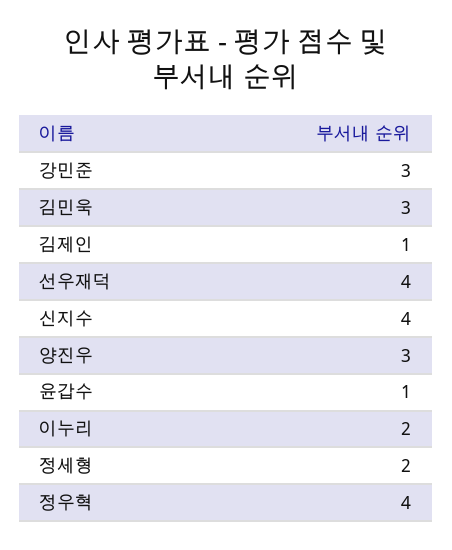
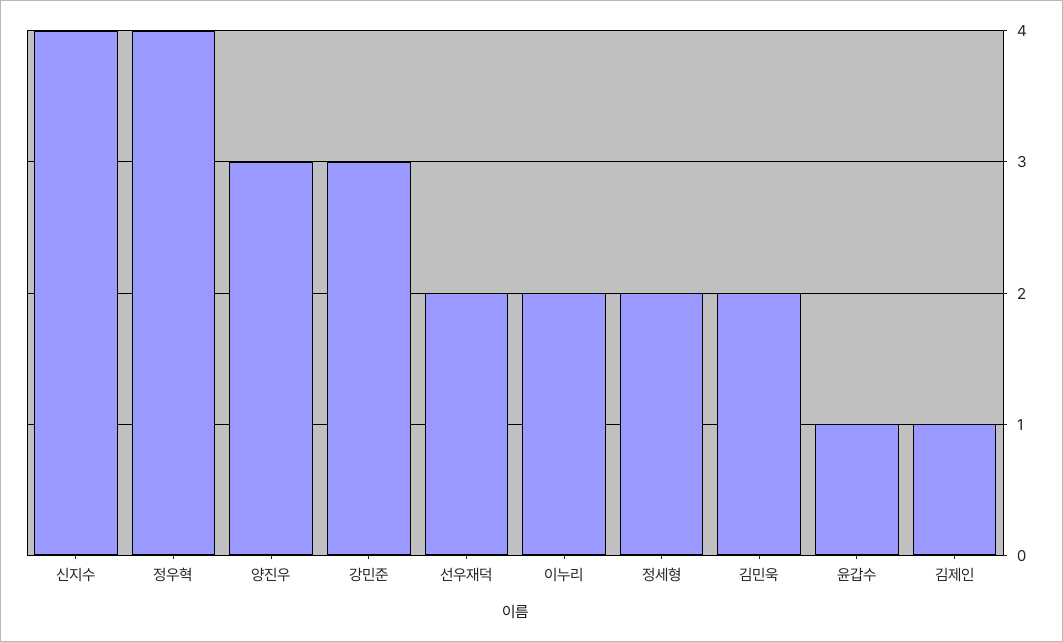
  {
    "강민준": 3,
-   "김민욱": 3,
+   "김민욱": 2,
    "김제인": 1,
-   "선우재덕": 4,
+   "선우재덕": 2,
    "신지수": 4,
    "양진우": 3,
    "윤갑수": 1,
    "이누리": 2,
    "정세형": 2,
    "정우혁": 4
  }

